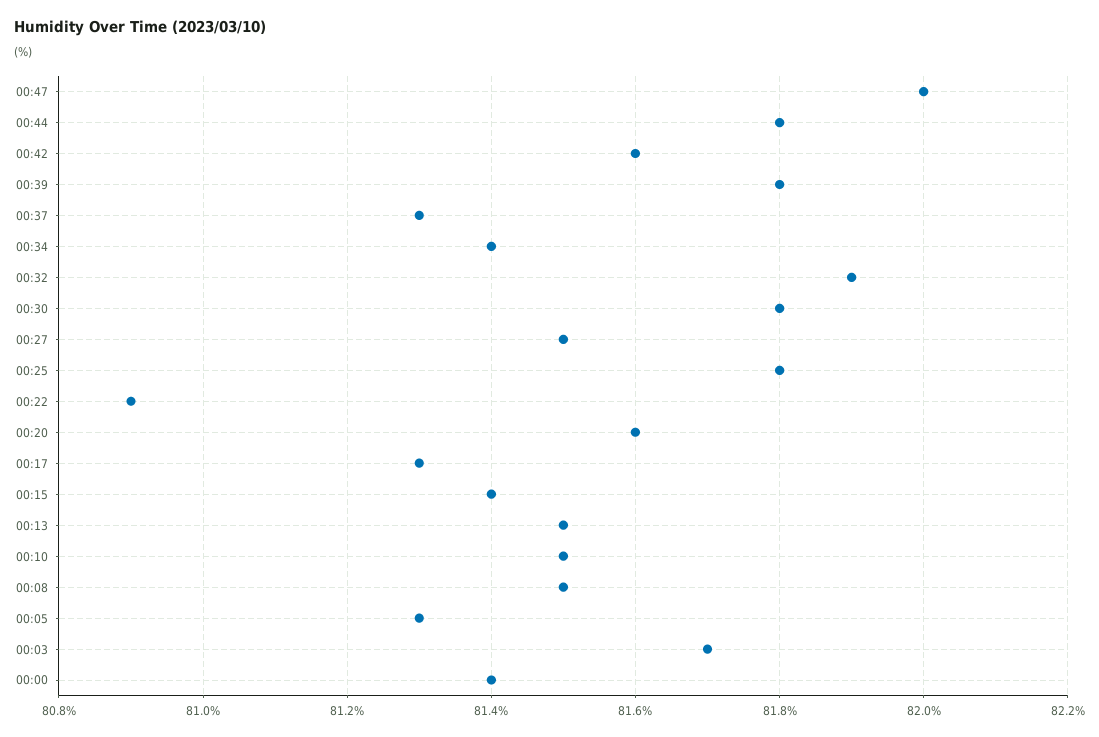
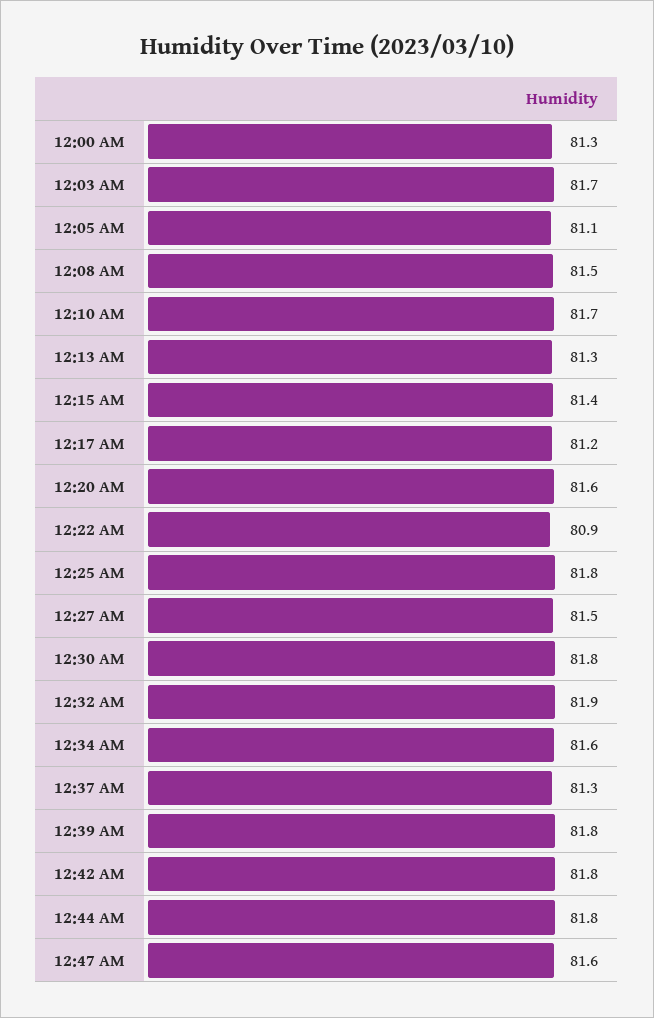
  {
-   "00:47": 82,
+   "00:47": 81.6,
    "00:44": 81.8,
-   "00:42": 81.6,
+   "00:42": 81.8,
    "00:39": 81.8,
    "00:37": 81.3,
-   "00:34": 81.4,
+   "00:34": 81.6,
    "00:32": 81.9,
    "00:30": 81.8,
    "00:27": 81.5,
    "00:25": 81.8,
    "00:22": 80.9,
    "00:20": 81.6,
-   "00:17": 81.3,
+   "00:17": 81.2,
    "00:15": 81.4,
-   "00:13": 81.5,
+   "00:13": 81.3,
-   "00:10": 81.5,
+   "00:10": 81.7,
    "00:08": 81.5,
-   "00:05": 81.3,
+   "00:05": 81.1,
    "00:03": 81.7,
-   "00:00": 81.4
+   "00:00": 81.3
  }

